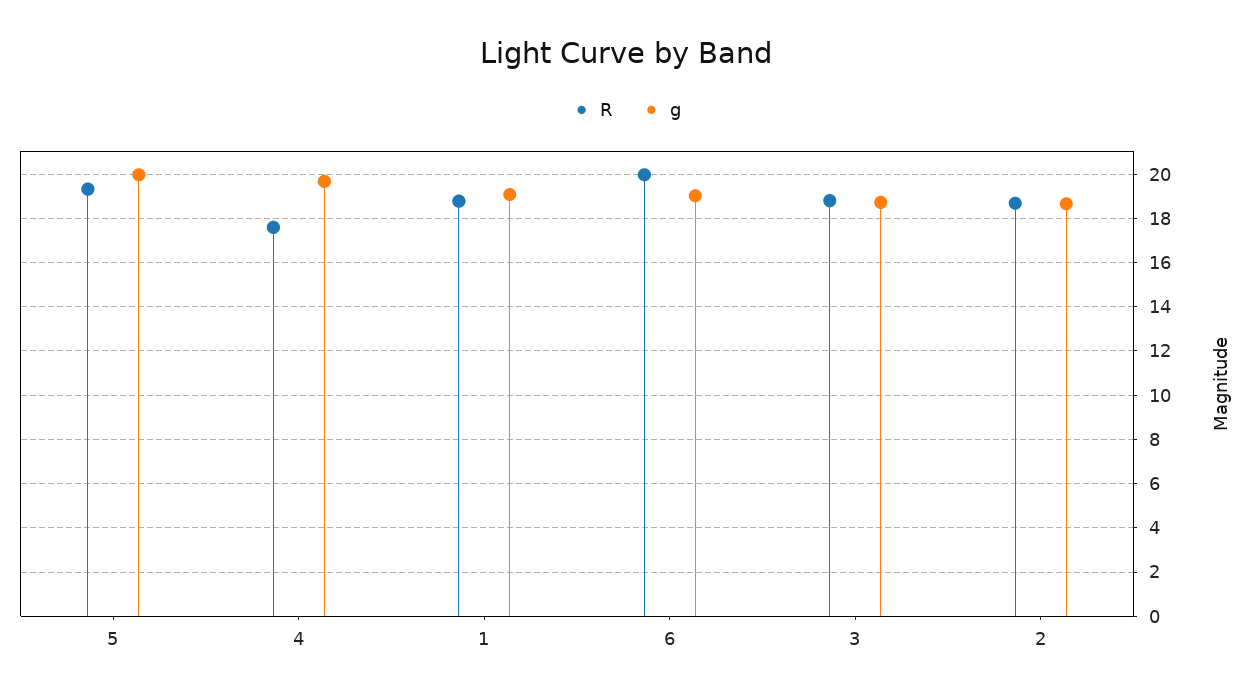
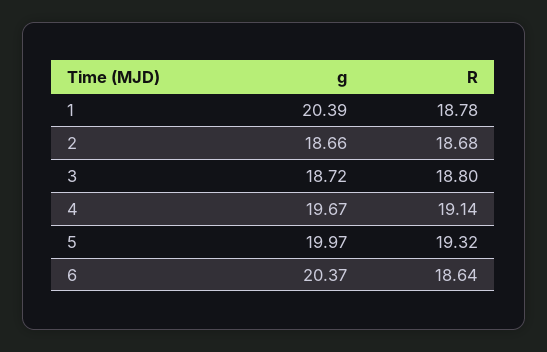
  {
    "R": {
      "5": 19.32,
-     "4": 17.5,
+     "4": 19.14,
      "1": 18.78,
-     "6": 20,
+     "6": 18.64,
      "3": 18.8,
      "2": 18.68
    },
    "g": {
      "5": 19.97,
      "4": 19.67,
-     "1": 19,
+     "1": 20.39,
-     "6": 19,
+     "6": 20.37,
      "3": 18.72,
      "2": 18.66
    }
  }

